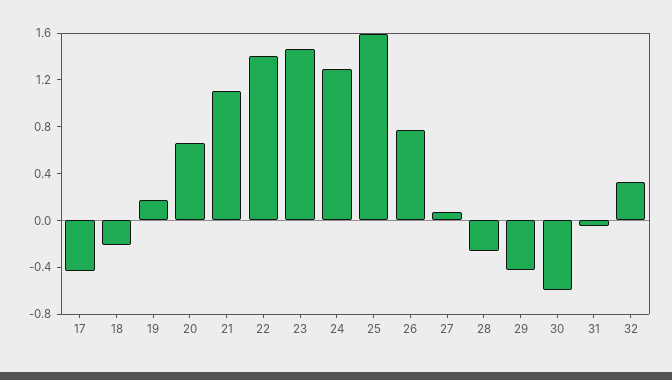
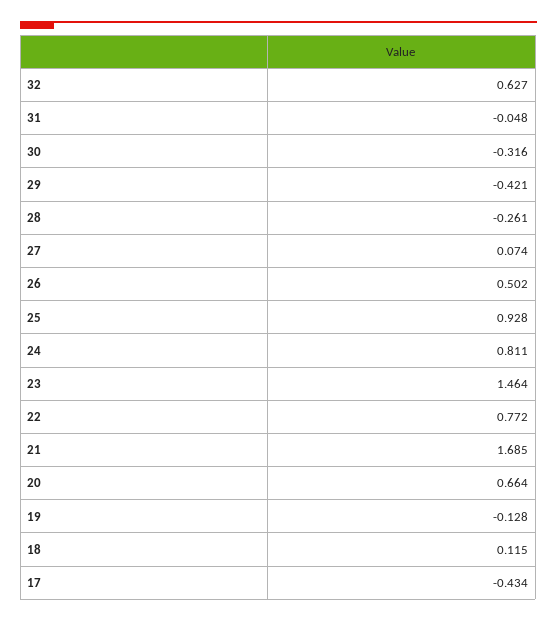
  {
    "17": -0.434,
-   "18": -0.2,
+   "18": 0.115,
-   "19": 0.2,
+   "19": -0.128,
    "20": 0.664,
-   "21": 1.1,
+   "21": 1.685,
-   "22": 1.4,
+   "22": 0.772,
    "23": 1.464,
-   "24": 1.3,
+   "24": 0.811,
-   "25": 1.6,
+   "25": 0.928,
-   "26": 0.8,
+   "26": 0.502,
    "27": 0.074,
    "28": -0.261,
    "29": -0.421,
-   "30": -0.6,
+   "30": -0.316,
    "31": -0.048,
-   "32": 0.3
+   "32": 0.627
  }

